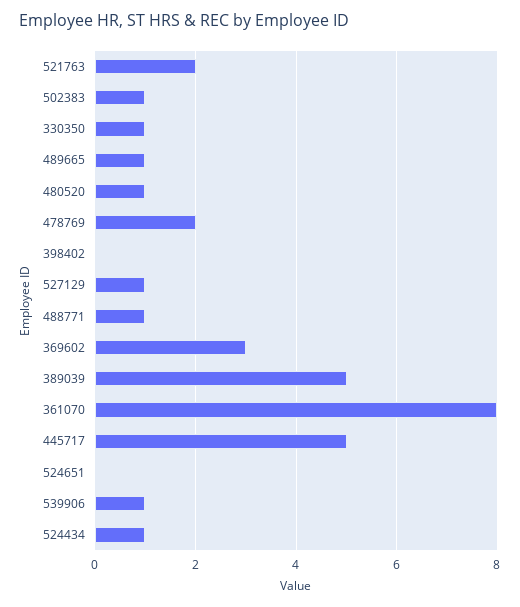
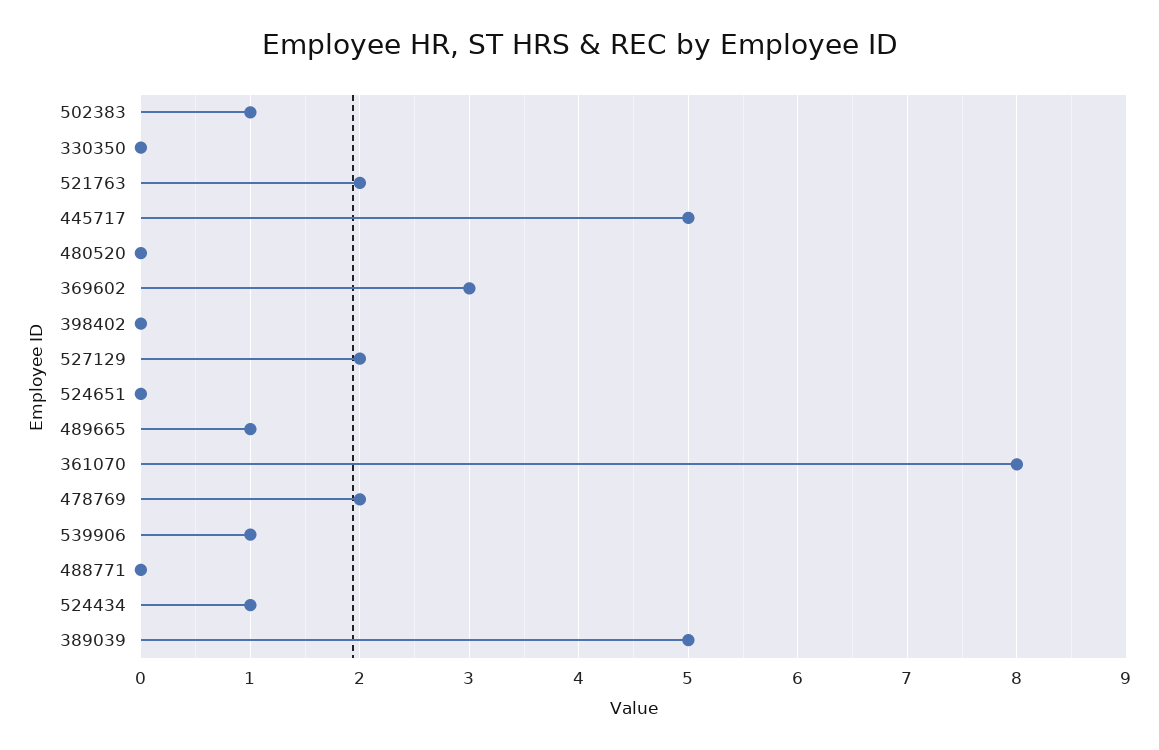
  {
    "521763": 2,
    "502383": 1,
-   "330350": 1,
+   "330350": 0,
    "489665": 1,
-   "480520": 1,
+   "480520": 0,
    "478769": 2,
    "398402": 0,
-   "527129": 1,
+   "527129": 2,
-   "488771": 1,
+   "488771": 0,
    "369602": 3,
    "389039": 5,
    "361070": 8,
    "445717": 5,
    "524651": 0,
    "539906": 1,
    "524434": 1
  }

